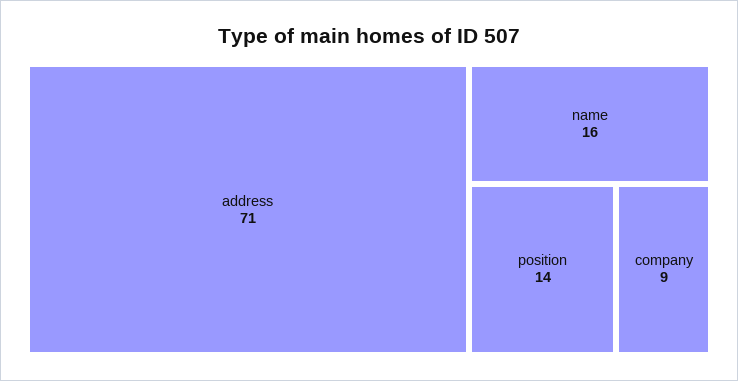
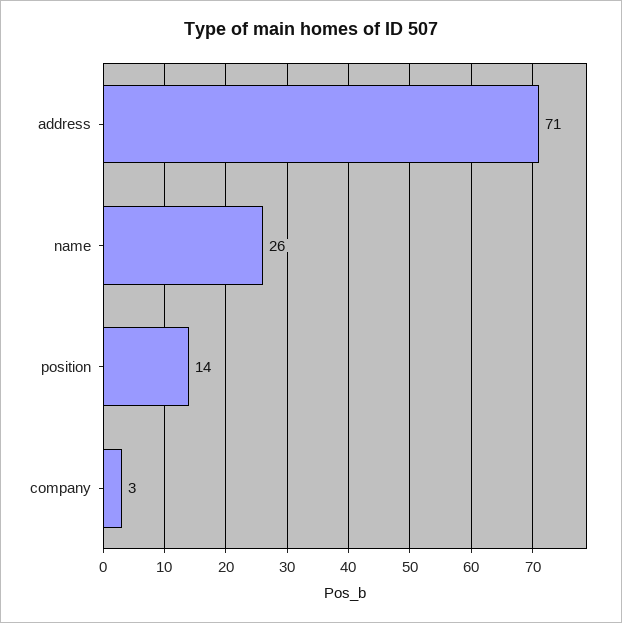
  {
    "address": 71,
-   "name": 16,
+   "name": 26,
    "position": 14,
-   "company": 9
+   "company": 3
  }

